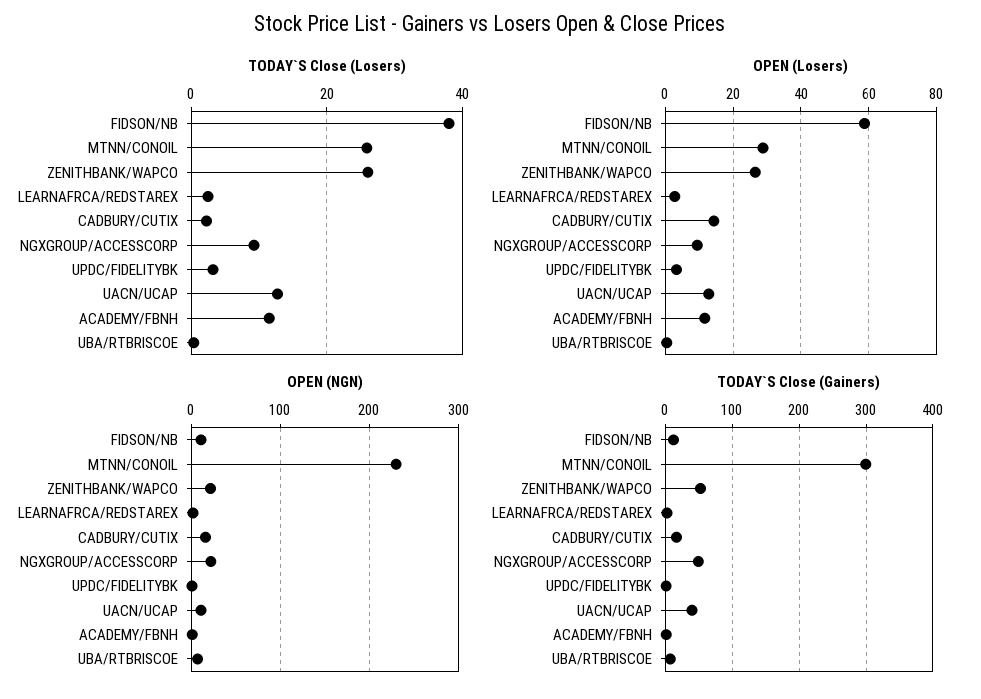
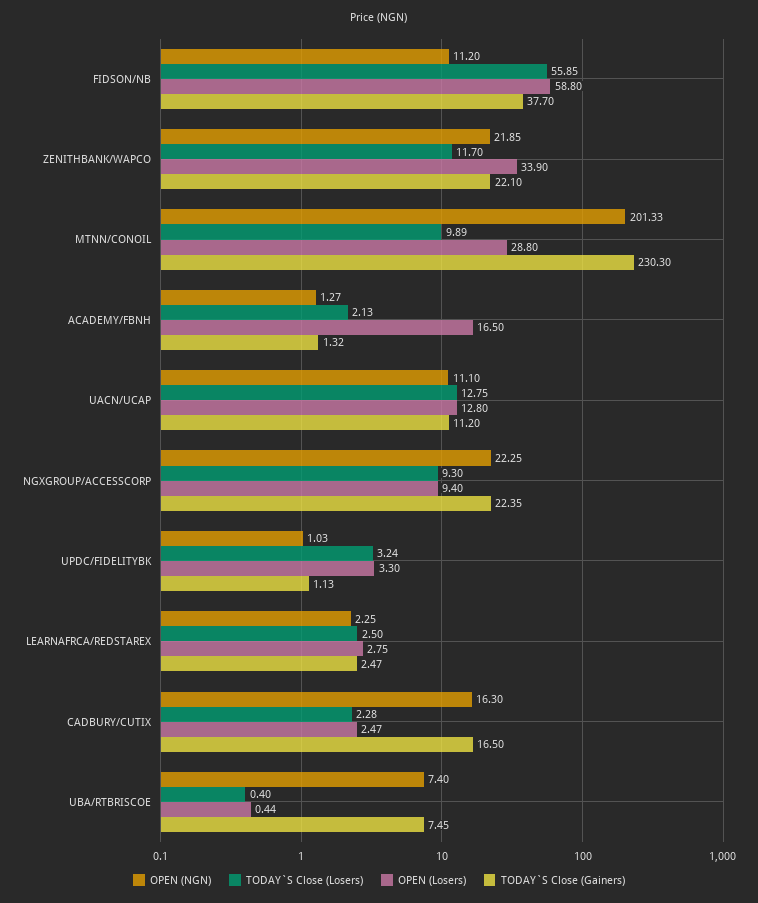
  {
    "TODAY`S Close (Losers)": {
-     "FIDSON/NB": 38,
+     "FIDSON/NB": 55.85,
-     "MTNN/CONOIL": 26,
+     "MTNN/CONOIL": 9.89,
-     "ZENITHBANK/WAPCO": 26,
+     "ZENITHBANK/WAPCO": 11.7,
      "LEARNAFRCA/REDSTAREX": 2.5,
      "CADBURY/CUTIX": 2.28,
      "NGXGROUP/ACCESSCORP": 9.3,
      "UPDC/FIDELITYBK": 3.24,
      "UACN/UCAP": 12.75,
-     "ACADEMY/FBNH": 12,
+     "ACADEMY/FBNH": 2.13,
      "UBA/RTBRISCOE": 0.4
    },
    "OPEN (Losers)": {
      "FIDSON/NB": 58.8,
      "MTNN/CONOIL": 28.8,
-     "ZENITHBANK/WAPCO": 26,
+     "ZENITHBANK/WAPCO": 33.9,
      "LEARNAFRCA/REDSTAREX": 2.75,
-     "CADBURY/CUTIX": 14,
+     "CADBURY/CUTIX": 2.47,
      "NGXGROUP/ACCESSCORP": 9.4,
      "UPDC/FIDELITYBK": 3.3,
      "UACN/UCAP": 12.8,
-     "ACADEMY/FBNH": 12,
+     "ACADEMY/FBNH": 16.5,
      "UBA/RTBRISCOE": 0.44
    },
    "OPEN (NGN)": {
      "FIDSON/NB": 11.2,
-     "MTNN/CONOIL": 230,
+     "MTNN/CONOIL": 201.33,
      "ZENITHBANK/WAPCO": 21.85,
      "LEARNAFRCA/REDSTAREX": 2.25,
      "CADBURY/CUTIX": 16.3,
      "NGXGROUP/ACCESSCORP": 22.25,
      "UPDC/FIDELITYBK": 1.03,
      "UACN/UCAP": 11.1,
      "ACADEMY/FBNH": 1.27,
      "UBA/RTBRISCOE": 7.4
    },
    "TODAY`S Close (Gainers)": {
-     "FIDSON/NB": 10,
+     "FIDSON/NB": 37.7,
-     "MTNN/CONOIL": 300,
+     "MTNN/CONOIL": 230.3,
-     "ZENITHBANK/WAPCO": 50,
+     "ZENITHBANK/WAPCO": 22.1,
      "LEARNAFRCA/REDSTAREX": 2.47,
      "CADBURY/CUTIX": 16.5,
-     "NGXGROUP/ACCESSCORP": 50,
+     "NGXGROUP/ACCESSCORP": 22.35,
      "UPDC/FIDELITYBK": 1.13,
-     "UACN/UCAP": 40,
+     "UACN/UCAP": 11.2,
      "ACADEMY/FBNH": 1.32,
      "UBA/RTBRISCOE": 7.45
    }
  }

